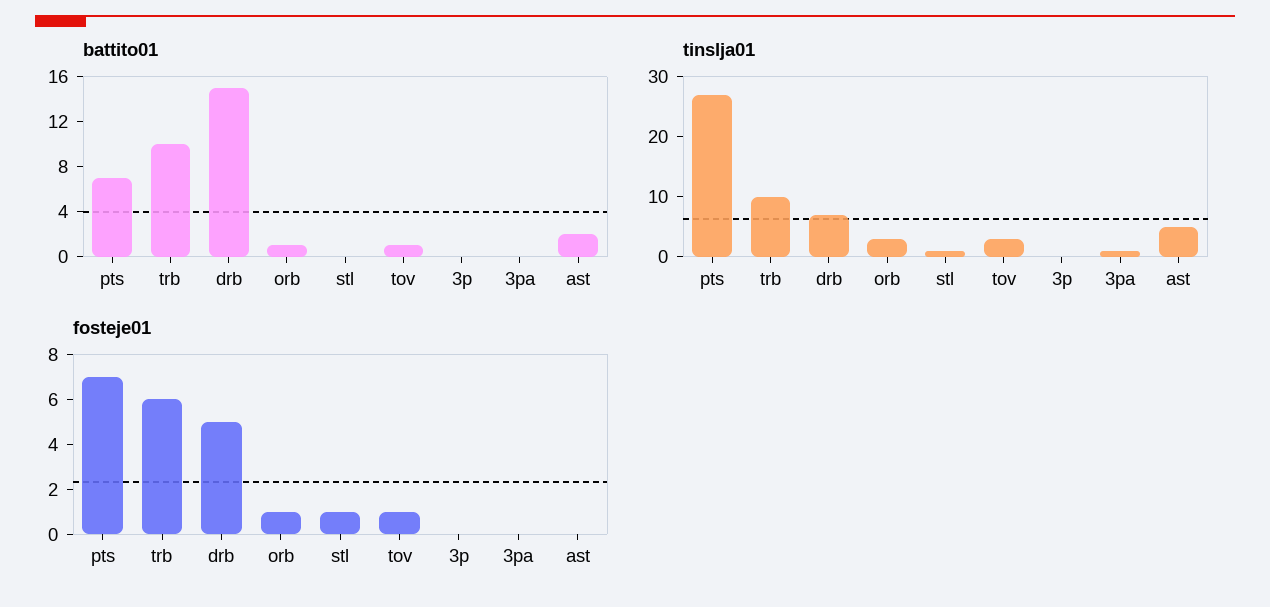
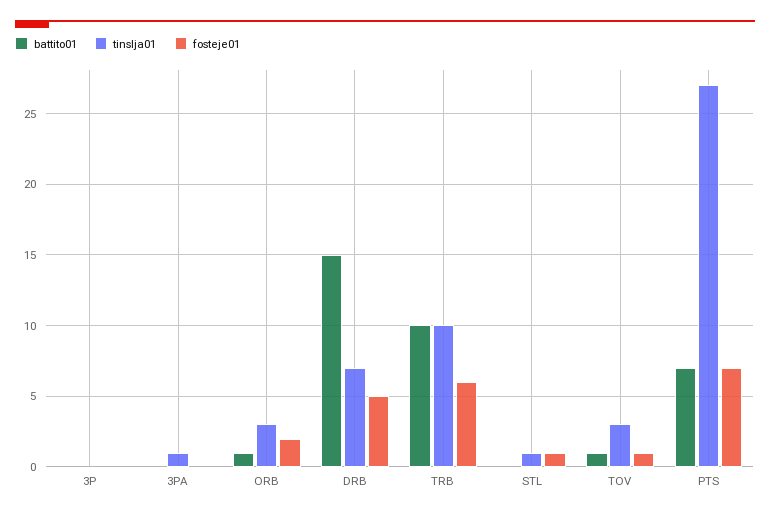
  {
    "battito01": {
      "pts": 7,
      "trb": 10,
      "drb": 15,
      "orb": 1,
      "stl": 0,
      "tov": 1,
      "3p": 0,
-     "3pa": 0,
+     "3pa": 0
-     "ast": 2
    },
    "tinslja01": {
      "pts": 27,
      "trb": 10,
      "drb": 7,
      "orb": 3,
      "stl": 1,
      "tov": 3,
      "3p": 0,
-     "3pa": 1,
+     "3pa": 1
-     "ast": 5
    },
    "fosteje01": {
      "pts": 7,
      "trb": 6,
      "drb": 5,
-     "orb": 1,
+     "orb": 2,
      "stl": 1,
      "tov": 1,
      "3p": 0,
-     "3pa": 0,
+     "3pa": 0
-     "ast": 0
    }
  }

